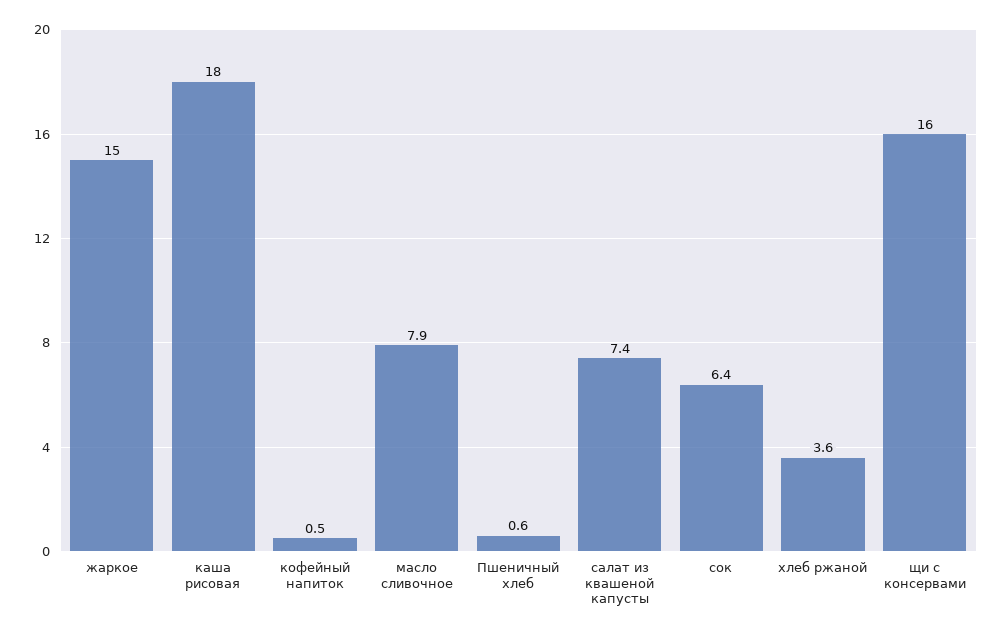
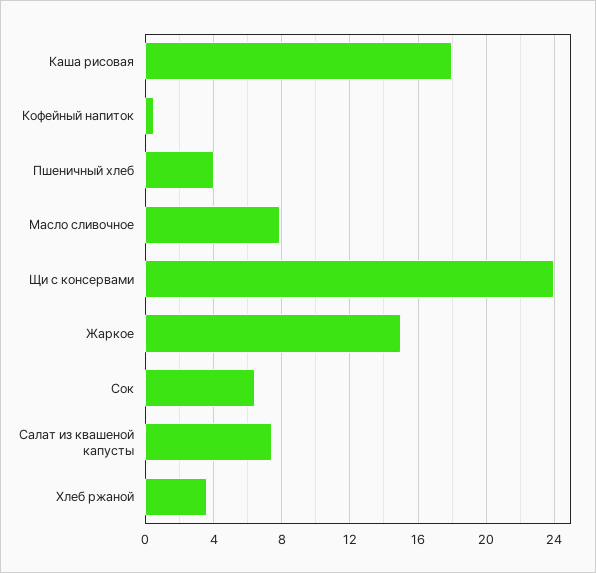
  {
    "жаркое": 15,
    "каша рисовая": 18,
    "кофейный напиток": 0.5,
    "масло сливочное": 7.9,
-   "Пшеничный хлеб": 0.6,
+   "Пшеничный хлеб": 4,
    "салат из квашеной капусты": 7.4,
    "сок": 6.4,
    "хлеб ржаной": 3.6,
-   "щи с консервами": 16
+   "щи с консервами": 24
  }

